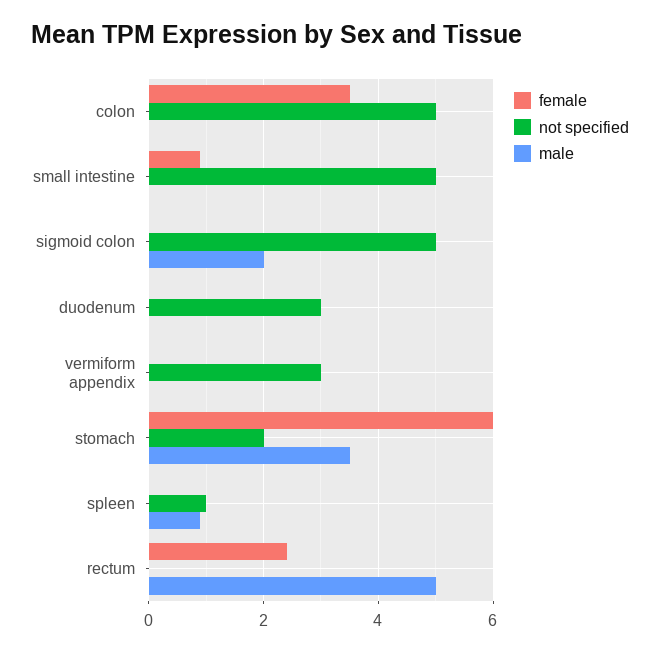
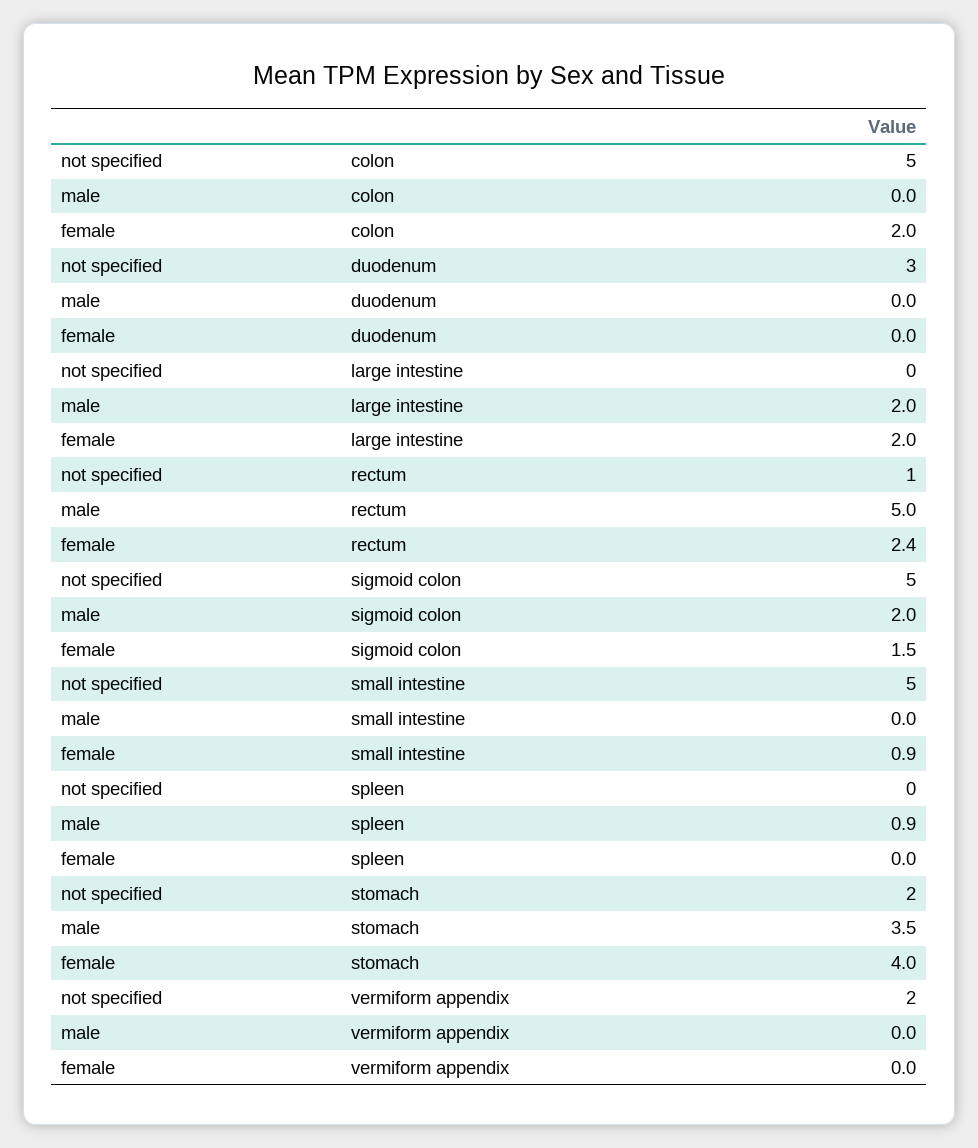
  {
    "female": {
-     "colon": 3.5,
+     "colon": 2,
      "small intestine": 0.9,
-     "sigmoid colon": 0,
+     "sigmoid colon": 1.5,
      "duodenum": 0,
      "vermiform appendix": 0,
-     "stomach": 6,
+     "stomach": 4,
      "spleen": 0,
-     "rectum": 2.4
+     "rectum": 2.4,
+     "large intestine": 2
    },
    "not specified": {
      "colon": 5,
      "small intestine": 5,
      "sigmoid colon": 5,
      "duodenum": 3,
-     "vermiform appendix": 3,
+     "vermiform appendix": 2,
      "stomach": 2,
-     "spleen": 1,
+     "spleen": 0,
-     "rectum": 0
+     "rectum": 1,
+     "large intestine": 0
    },
    "male": {
      "colon": 0,
      "small intestine": 0,
      "sigmoid colon": 2,
      "duodenum": 0,
      "vermiform appendix": 0,
      "stomach": 3.5,
      "spleen": 0.9,
-     "rectum": 5
+     "rectum": 5,
+     "large intestine": 2
    }
  }

